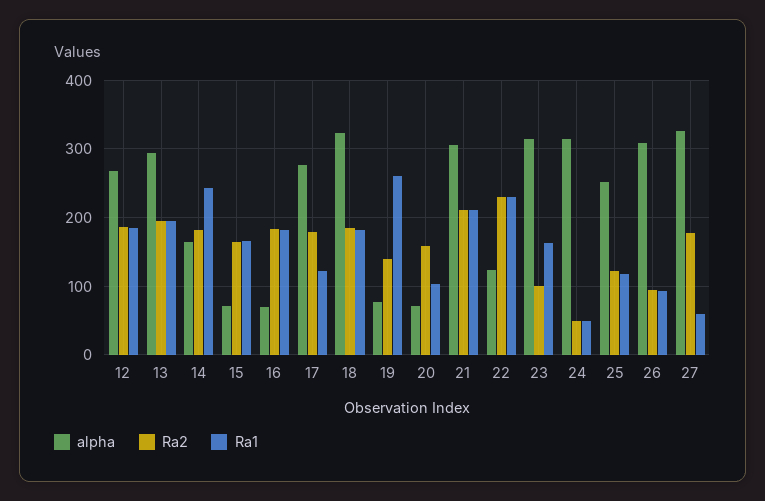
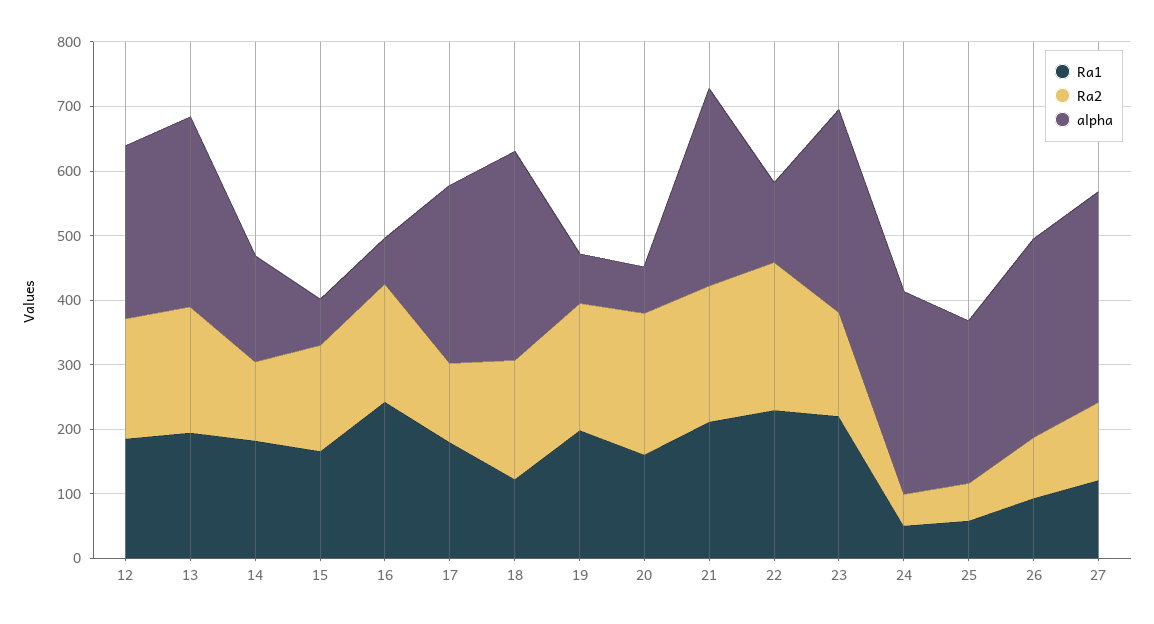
  {
    "alpha": {
      "12": 270,
      "13": 290,
      "14": 160,
      "15": 70,
      "16": 70,
      "17": 280,
      "18": 320,
      "19": 80,
      "20": 70,
      "21": 310,
      "22": 120,
      "23": 310,
      "24": 310,
      "25": 250,
      "26": 310,
      "27": 330
    },
    "Ra2": {
      "12": 190,
      "13": 200,
-     "14": 180,
+     "14": 120,
      "15": 160,
      "16": 180,
-     "17": 180,
+     "17": 120,
      "18": 180,
-     "19": 140,
+     "19": 200,
-     "20": 160,
+     "20": 220,
      "21": 210,
      "22": 230,
-     "23": 100,
+     "23": 160,
      "24": 50,
-     "25": 120,
+     "25": 60,
      "26": 90,
-     "27": 180
+     "27": 120
    },
    "Ra1": {
      "12": 180,
      "13": 190,
-     "14": 240,
+     "14": 180,
      "15": 170,
-     "16": 180,
+     "16": 240,
-     "17": 120,
+     "17": 180,
-     "18": 180,
+     "18": 120,
-     "19": 260,
+     "19": 200,
-     "20": 100,
+     "20": 160,
      "21": 210,
      "22": 230,
-     "23": 160,
+     "23": 220,
      "24": 50,
-     "25": 120,
+     "25": 60,
      "26": 90,
-     "27": 60
+     "27": 120
    }
  }

